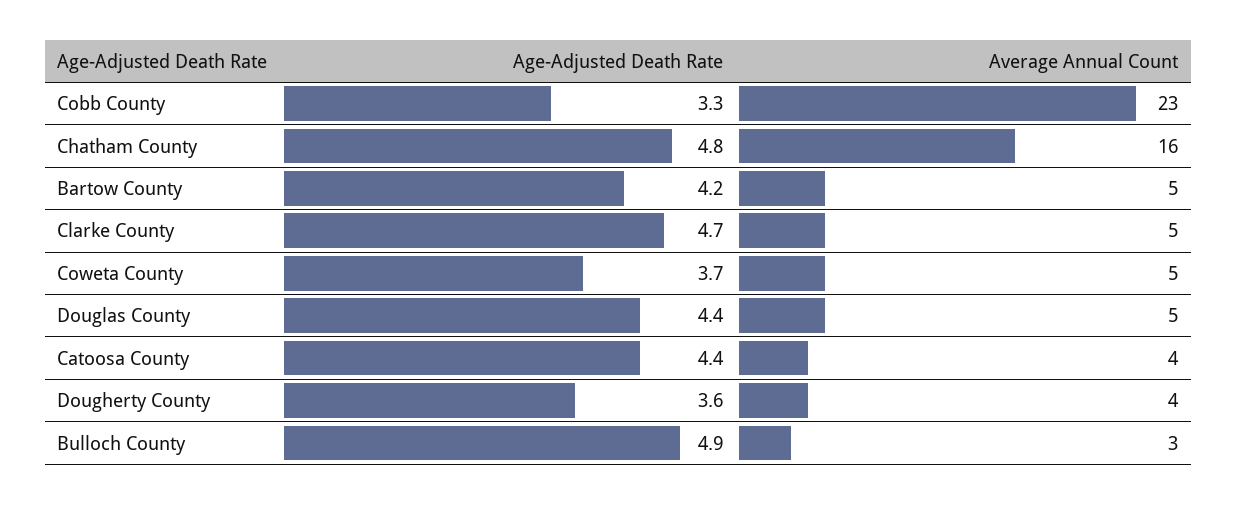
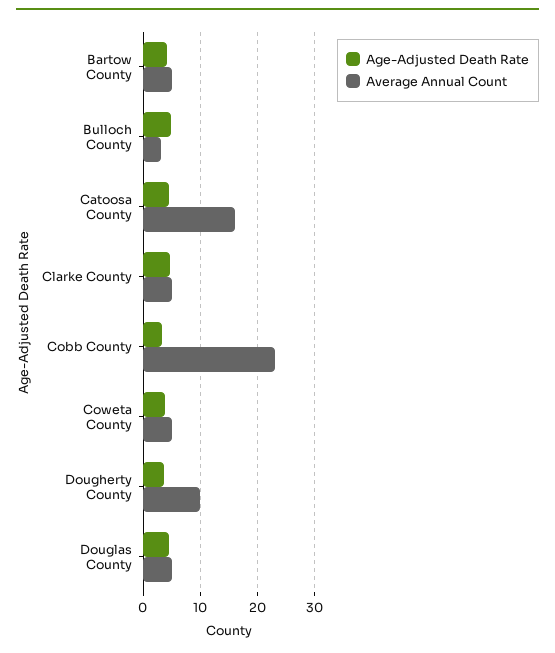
  {
    "Age-Adjusted Death Rate": {
      "Cobb County": 3.3,
-     "Chatham County": 4.8,
      "Bartow County": 4.2,
      "Clarke County": 4.7,
      "Coweta County": 3.7,
      "Douglas County": 4.4,
      "Catoosa County": 4.4,
      "Dougherty County": 3.6,
      "Bulloch County": 4.9
    },
    "Average Annual Count": {
      "Cobb County": 23,
-     "Chatham County": 16,
      "Bartow County": 5,
      "Clarke County": 5,
      "Coweta County": 5,
      "Douglas County": 5,
-     "Catoosa County": 4,
+     "Catoosa County": 16,
-     "Dougherty County": 4,
+     "Dougherty County": 10,
      "Bulloch County": 3
    }
  }

